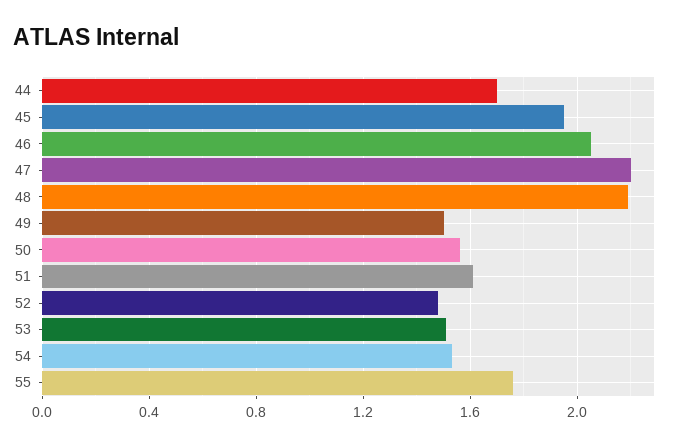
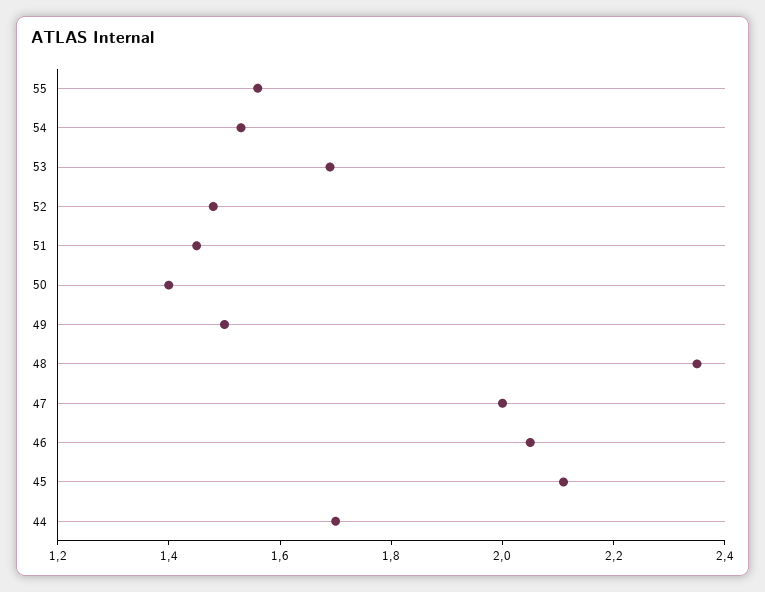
  {
    "44": 1.7,
-   "45": 1.95,
+   "45": 2.1,
    "46": 2.05,
-   "47": 2.2,
+   "47": 2,
-   "48": 2.2,
+   "48": 2.35,
    "49": 1.5,
-   "50": 1.55,
+   "50": 1.4,
-   "51": 1.6,
+   "51": 1.45,
    "52": 1.5,
-   "53": 1.5,
+   "53": 1.7,
    "54": 1.55,
-   "55": 1.75
+   "55": 1.55
  }

